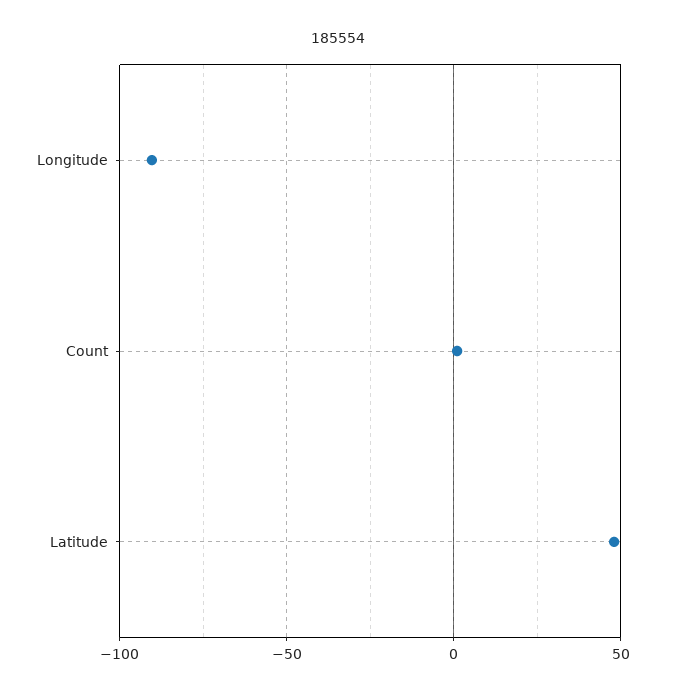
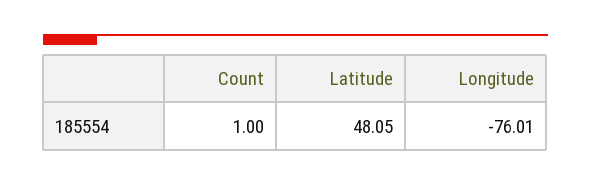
  {
-   "Longitude": -90,
+   "Longitude": -76.01,
    "Count": 1,
    "Latitude": 48.05
  }

